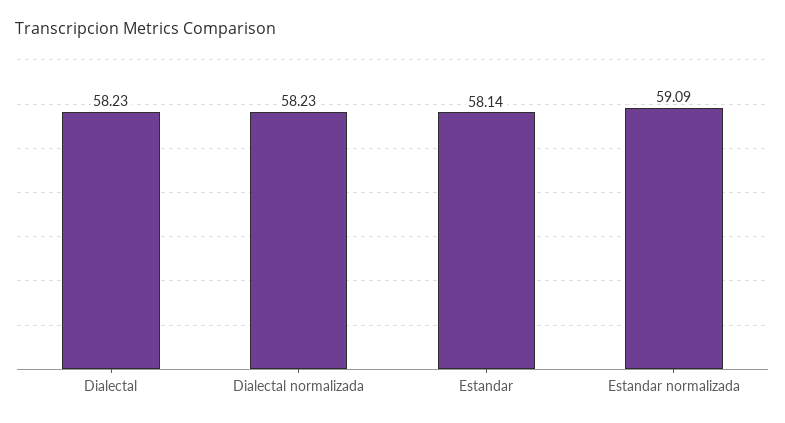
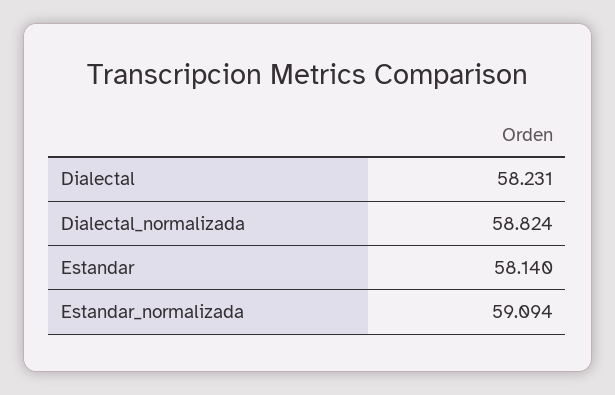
  {
    "Dialectal": 58.231,
-   "Dialectal normalizada": 58.23,
+   "Dialectal normalizada": 58.824,
    "Estandar": 58.14,
    "Estandar normalizada": 59.094
  }

